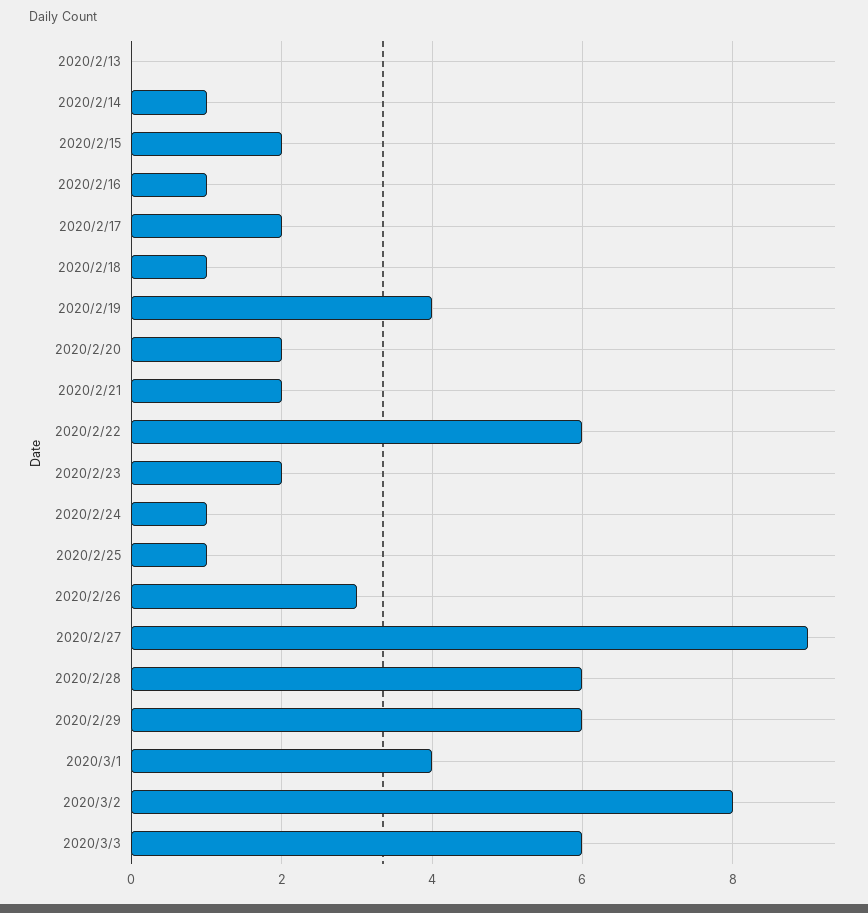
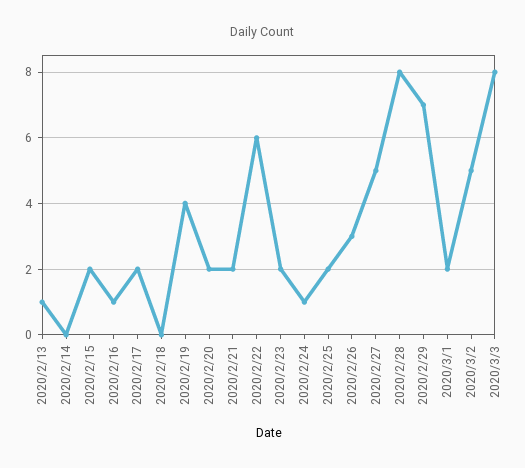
  {
-   "2020/2/13": 0,
+   "2020/2/13": 1,
-   "2020/2/14": 1,
+   "2020/2/14": 0,
    "2020/2/15": 2,
    "2020/2/16": 1,
    "2020/2/17": 2,
-   "2020/2/18": 1,
+   "2020/2/18": 0,
    "2020/2/19": 4,
    "2020/2/20": 2,
    "2020/2/21": 2,
    "2020/2/22": 6,
    "2020/2/23": 2,
    "2020/2/24": 1,
-   "2020/2/25": 1,
+   "2020/2/25": 2,
    "2020/2/26": 3,
-   "2020/2/27": 9,
+   "2020/2/27": 5,
-   "2020/2/28": 6,
+   "2020/2/28": 8,
-   "2020/2/29": 6,
+   "2020/2/29": 7,
-   "2020/3/1": 4,
+   "2020/3/1": 2,
-   "2020/3/2": 8,
+   "2020/3/2": 5,
-   "2020/3/3": 6
+   "2020/3/3": 8
  }

